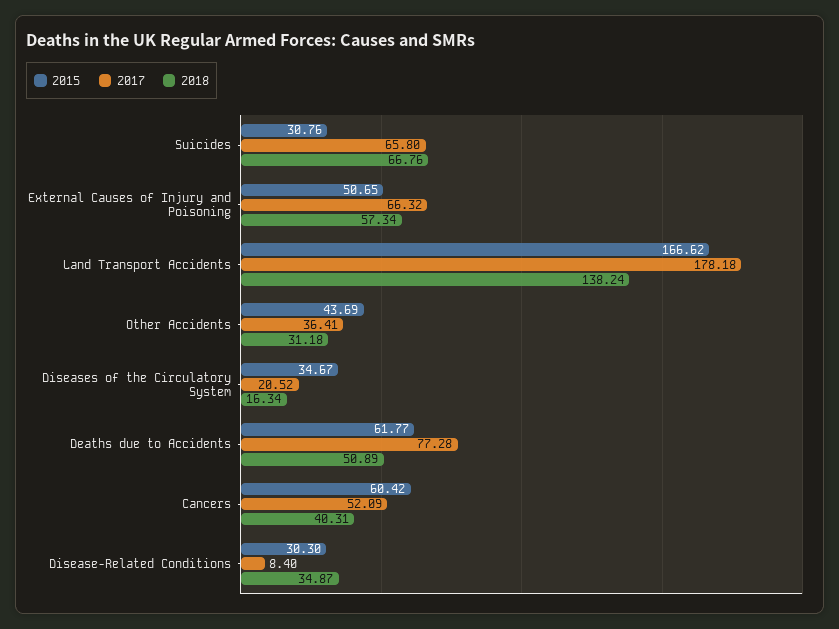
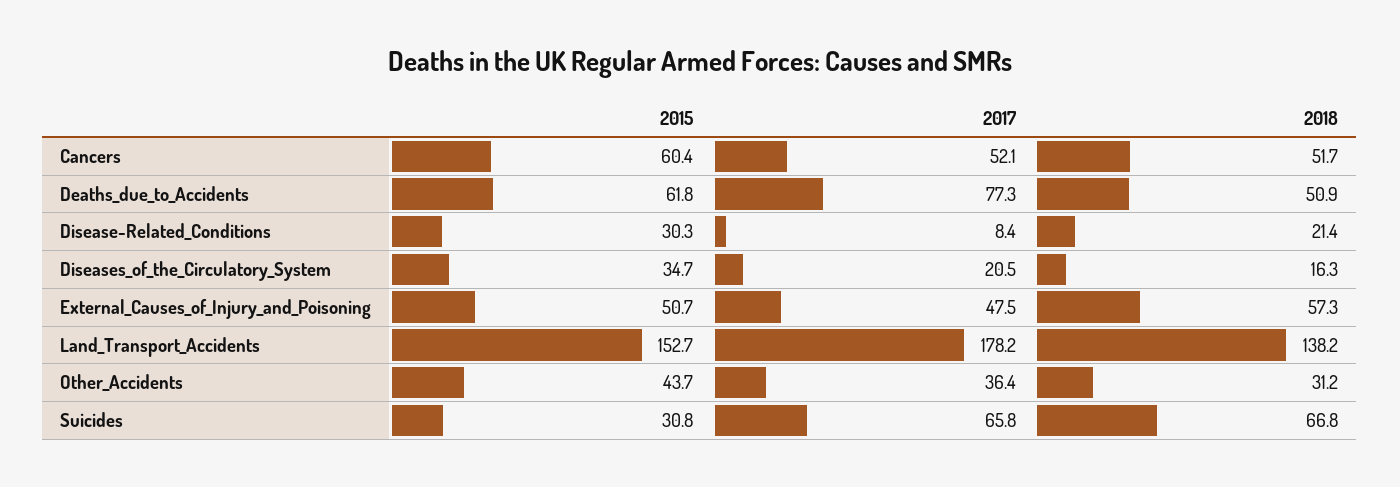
  {
    "2015": {
      "Suicides": 30.76,
      "External Causes of Injury and Poisoning": 50.65,
-     "Land Transport Accidents": 166.62,
+     "Land Transport Accidents": 152.7,
      "Other Accidents": 43.69,
      "Diseases of the Circulatory System": 34.67,
      "Deaths due to Accidents": 61.77,
      "Cancers": 60.42,
      "Disease-Related Conditions": 30.3
    },
    "2017": {
      "Suicides": 65.8,
-     "External Causes of Injury and Poisoning": 66.32,
+     "External Causes of Injury and Poisoning": 47.5,
      "Land Transport Accidents": 178.18,
      "Other Accidents": 36.41,
      "Diseases of the Circulatory System": 20.52,
      "Deaths due to Accidents": 77.28,
      "Cancers": 52.09,
      "Disease-Related Conditions": 8.4
    },
    "2018": {
      "Suicides": 66.76,
      "External Causes of Injury and Poisoning": 57.34,
      "Land Transport Accidents": 138.24,
      "Other Accidents": 31.18,
      "Diseases of the Circulatory System": 16.34,
      "Deaths due to Accidents": 50.89,
-     "Cancers": 40.31,
+     "Cancers": 51.7,
-     "Disease-Related Conditions": 34.87
+     "Disease-Related Conditions": 21.4
    }
  }

